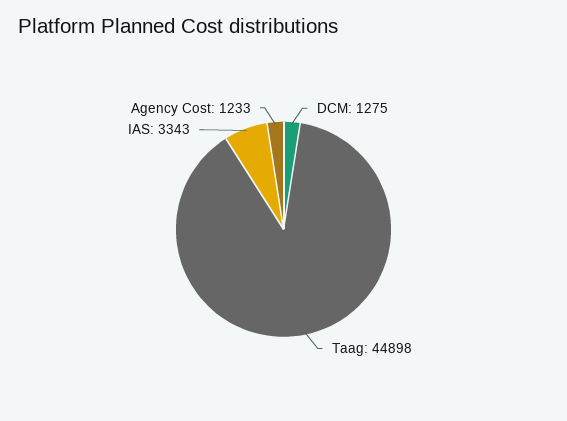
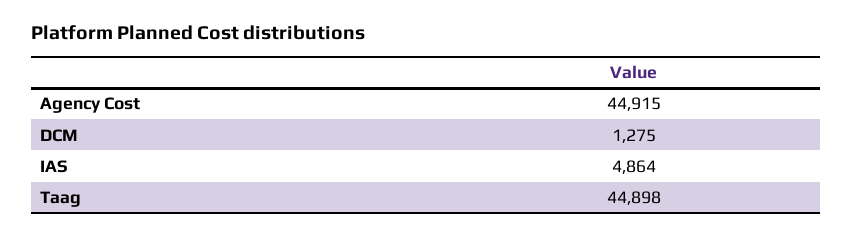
  {
    "DCM": 1275,
    "Taag": 44898,
-   "IAS": 3343,
+   "IAS": 4864,
-   "Agency Cost": 1233
+   "Agency Cost": 44915
  }

